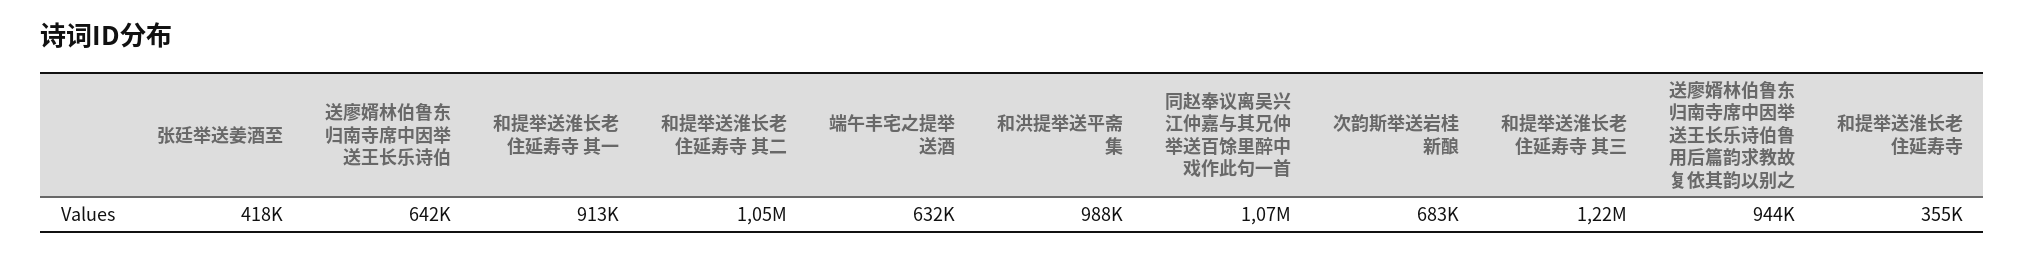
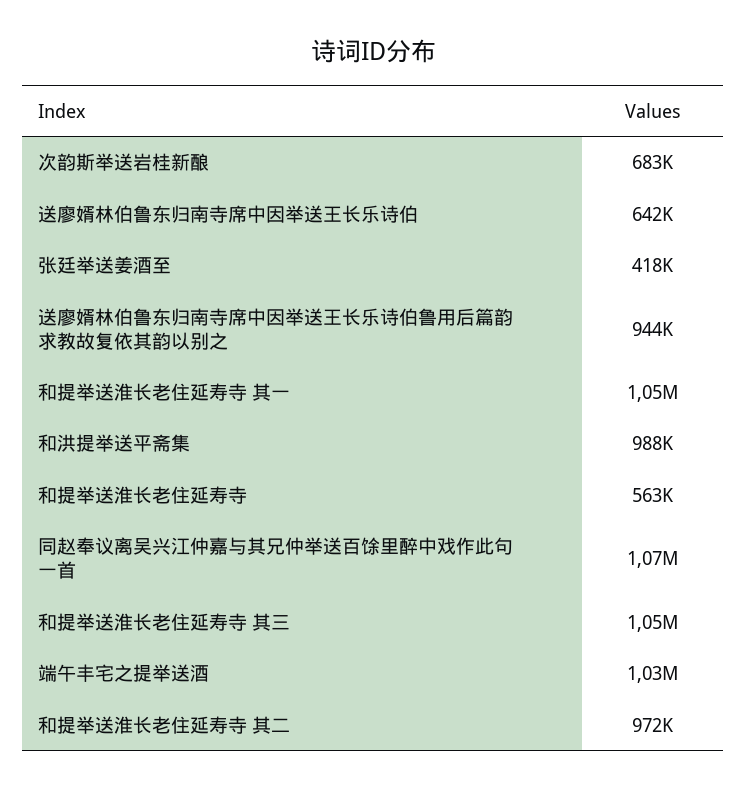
  {
    "张廷举送姜酒至": 418000,
    "送廖婿林伯鲁东归南寺席中因举送王长乐诗伯": 642000,
-   "和提举送淮长老住延寿寺 其一": 913000,
+   "和提举送淮长老住延寿寺 其一": 1050000,
-   "和提举送淮长老住延寿寺 其二": 1050000,
+   "和提举送淮长老住延寿寺 其二": 972000,
-   "端午丰宅之提举送酒": 632000,
+   "端午丰宅之提举送酒": 1030000,
    "和洪提举送平斋集": 988000,
    "同赵奉议离吴兴江仲嘉与其兄仲举送百馀里醉中戏作此句一首": 1070000,
    "次韵斯举送岩桂新酿": 683000,
-   "和提举送淮长老住延寿寺 其三": 1220000,
+   "和提举送淮长老住延寿寺 其三": 1050000,
    "送廖婿林伯鲁东归南寺席中因举送王长乐诗伯鲁用后篇韵求教故复依其韵以别之": 944000,
-   "和提举送淮长老住延寿寺": 355000
+   "和提举送淮长老住延寿寺": 563000
  }

